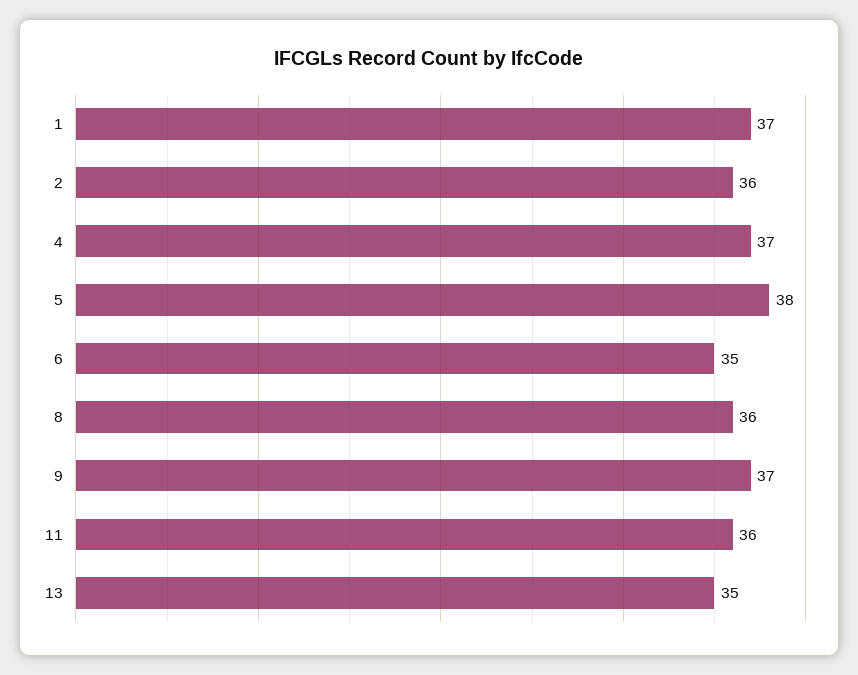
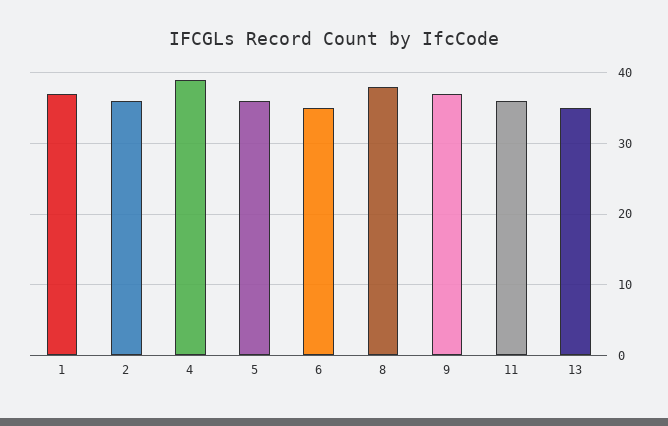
  {
    "1": 37,
    "2": 36,
-   "4": 37,
+   "4": 39,
-   "5": 38,
+   "5": 36,
    "6": 35,
-   "8": 36,
+   "8": 38,
    "9": 37,
    "11": 36,
    "13": 35
  }

